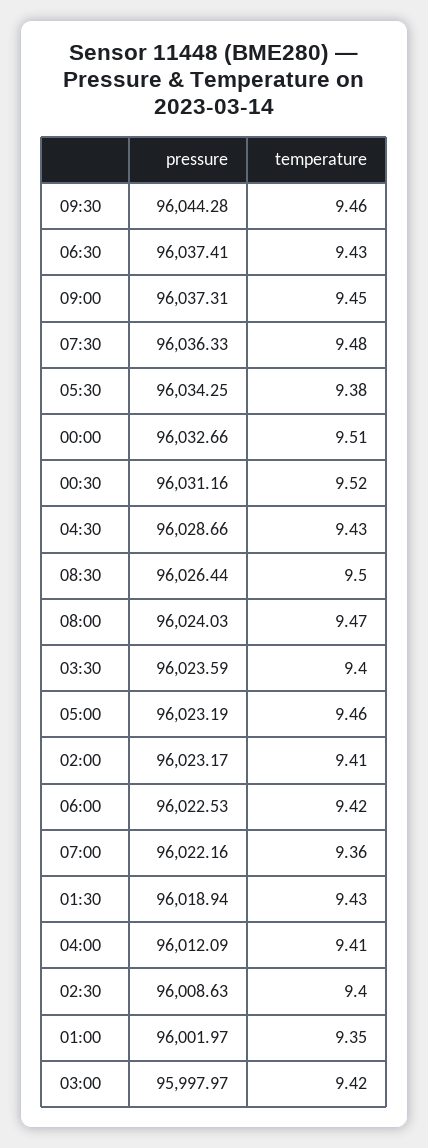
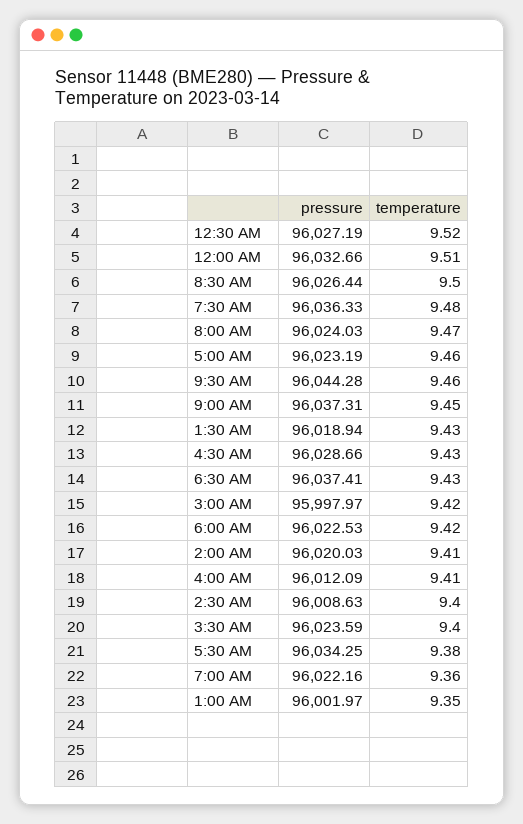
  {
    "pressure": {
      "09:30": 96044.28,
      "06:30": 96037.41,
      "09:00": 96037.31,
      "07:30": 96036.33,
      "05:30": 96034.25,
      "00:00": 96032.66,
-     "00:30": 96031.16,
+     "00:30": 96027.19,
      "04:30": 96028.66,
      "08:30": 96026.44,
      "08:00": 96024.03,
      "03:30": 96023.59,
      "05:00": 96023.19,
-     "02:00": 96023.17,
+     "02:00": 96020.03,
      "06:00": 96022.53,
      "07:00": 96022.16,
      "01:30": 96018.94,
      "04:00": 96012.09,
      "02:30": 96008.63,
      "01:00": 96001.97,
      "03:00": 95997.97
    },
    "temperature": {
      "09:30": 9.46,
      "06:30": 9.43,
      "09:00": 9.45,
      "07:30": 9.48,
      "05:30": 9.38,
      "00:00": 9.51,
      "00:30": 9.52,
      "04:30": 9.43,
      "08:30": 9.5,
      "08:00": 9.47,
      "03:30": 9.4,
      "05:00": 9.46,
      "02:00": 9.41,
      "06:00": 9.42,
      "07:00": 9.36,
      "01:30": 9.43,
      "04:00": 9.41,
      "02:30": 9.4,
      "01:00": 9.35,
      "03:00": 9.42
    }
  }

